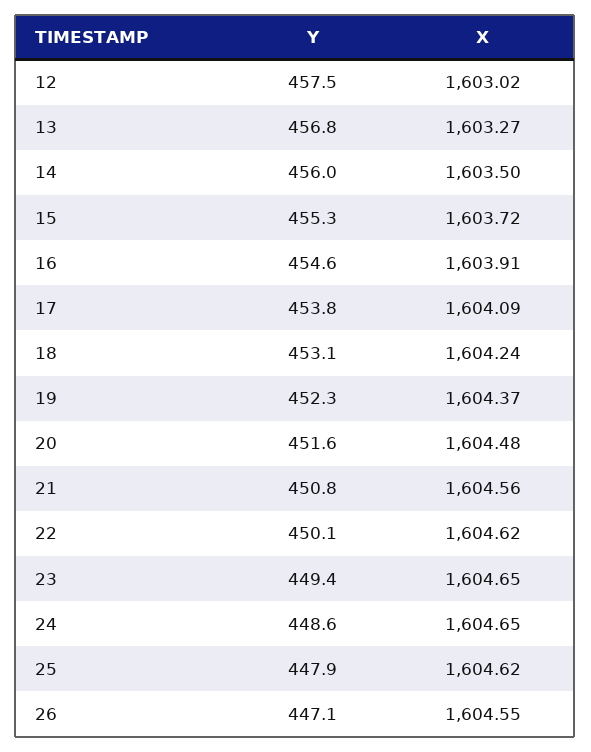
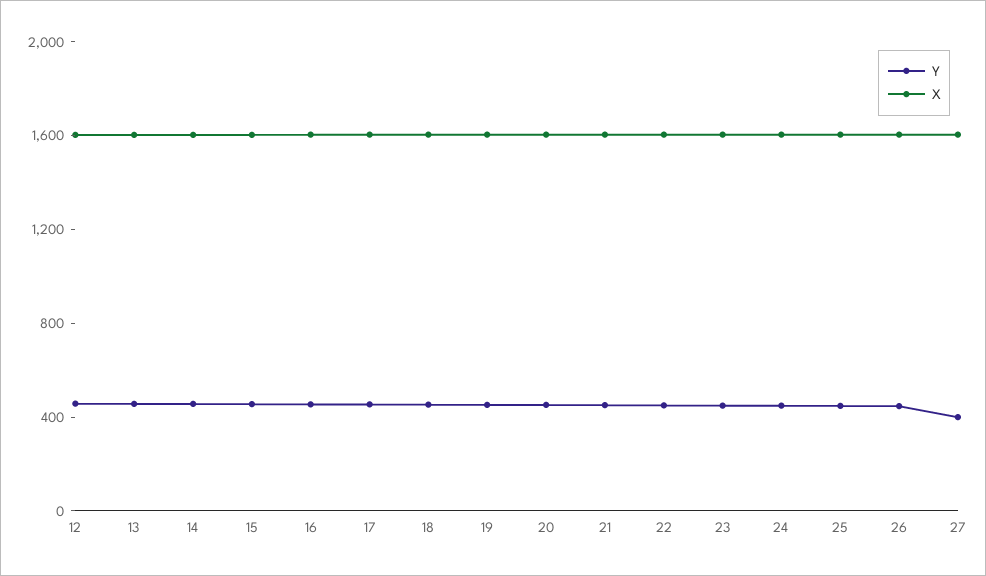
  {
    "Y": {
      "12": 457.5,
      "13": 456.8,
      "14": 456,
      "15": 455.3,
      "16": 454.6,
      "17": 453.8,
      "18": 453.1,
      "19": 452.3,
      "20": 451.6,
      "21": 450.8,
      "22": 450.1,
      "23": 449.4,
      "24": 448.6,
      "25": 447.9,
-     "26": 447.1
+     "26": 447.1,
+     "27": 400
    },
    "X": {
      "12": 1603.02,
      "13": 1603.27,
      "14": 1603.5,
      "15": 1603.72,
      "16": 1603.91,
      "17": 1604.09,
      "18": 1604.24,
      "19": 1604.37,
      "20": 1604.48,
      "21": 1604.56,
      "22": 1604.62,
      "23": 1604.65,
      "24": 1604.65,
      "25": 1604.62,
-     "26": 1604.55
+     "26": 1604.55,
+     "27": 1600
    }
  }

